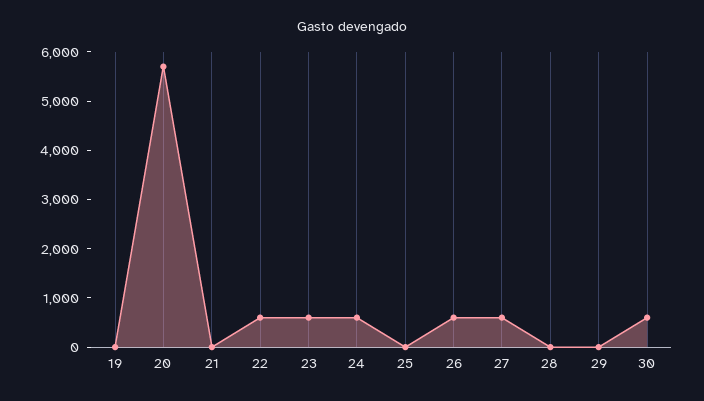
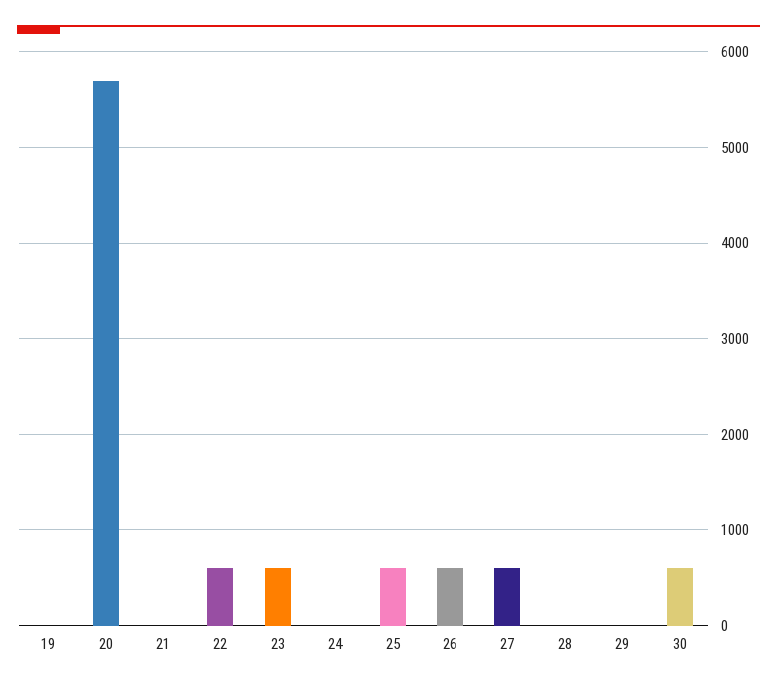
  {
    "19": 0,
    "20": 5700,
    "21": 0,
    "22": 600,
    "23": 600,
-   "24": 600,
+   "24": 0,
-   "25": 0,
+   "25": 600,
    "26": 600,
    "27": 600,
    "28": 0,
    "29": 0,
    "30": 600
  }

